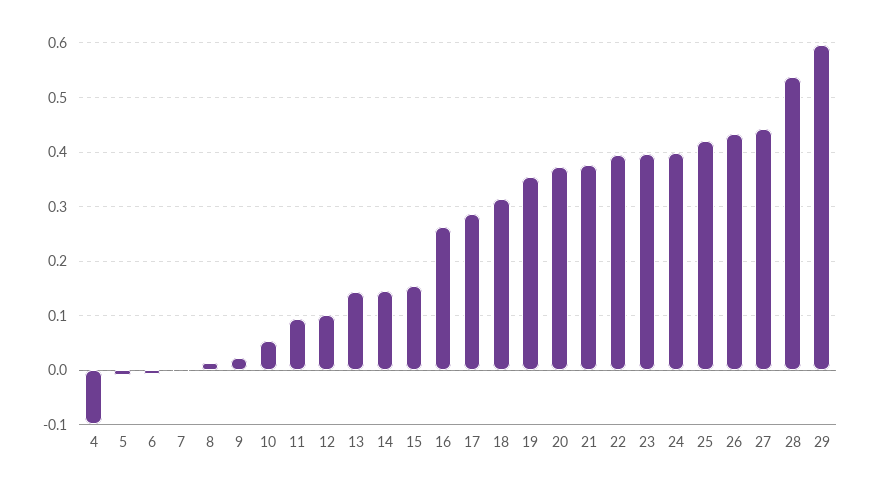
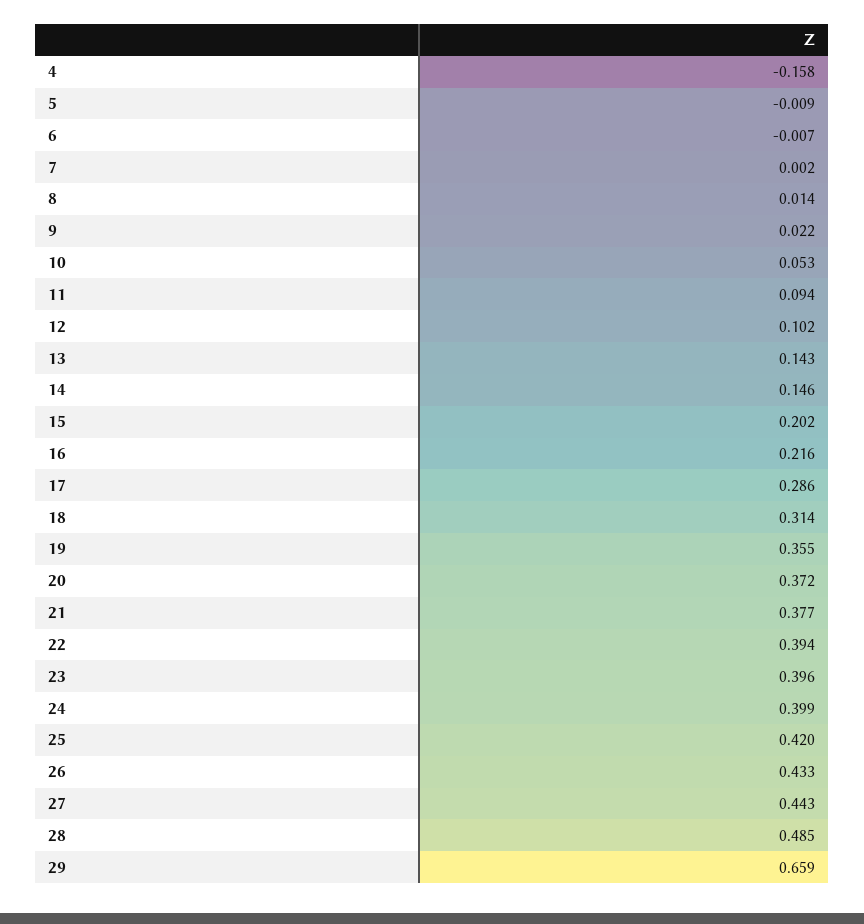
  {
-   "4": -0.1,
+   "4": -0.158,
    "5": -0.009,
    "6": -0.007,
    "7": 0.002,
    "8": 0.014,
    "9": 0.022,
    "10": 0.053,
    "11": 0.094,
    "12": 0.102,
    "13": 0.143,
    "14": 0.146,
-   "15": 0.16,
+   "15": 0.202,
-   "16": 0.26,
+   "16": 0.216,
    "17": 0.286,
    "18": 0.314,
    "19": 0.355,
    "20": 0.372,
    "21": 0.377,
    "22": 0.394,
    "23": 0.396,
    "24": 0.399,
    "25": 0.42,
    "26": 0.433,
    "27": 0.443,
-   "28": 0.54,
+   "28": 0.485,
-   "29": 0.6
+   "29": 0.659
  }

